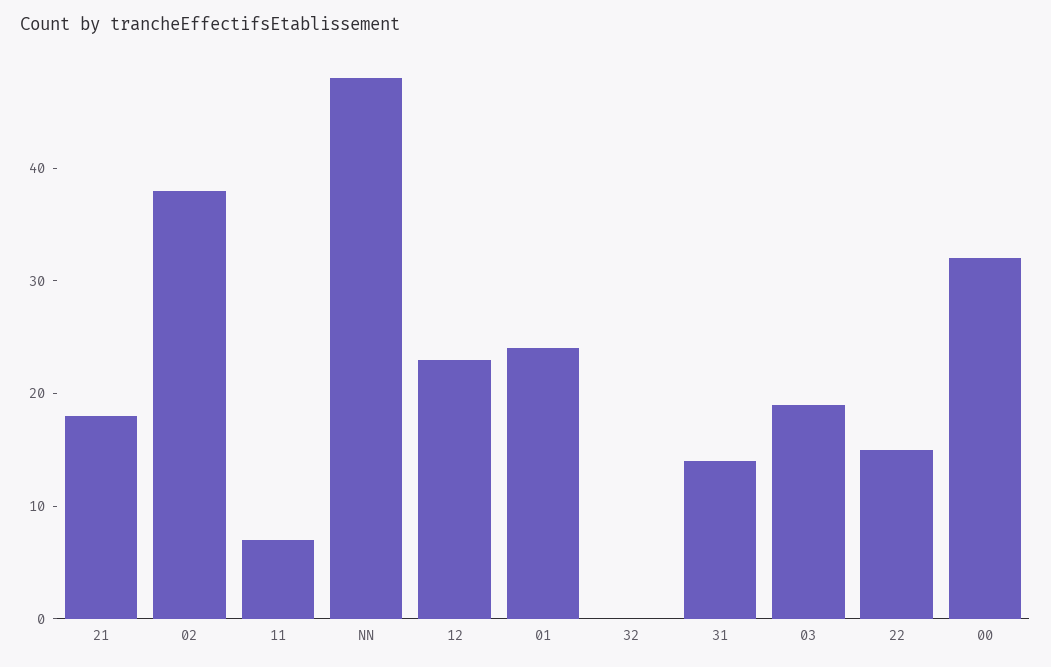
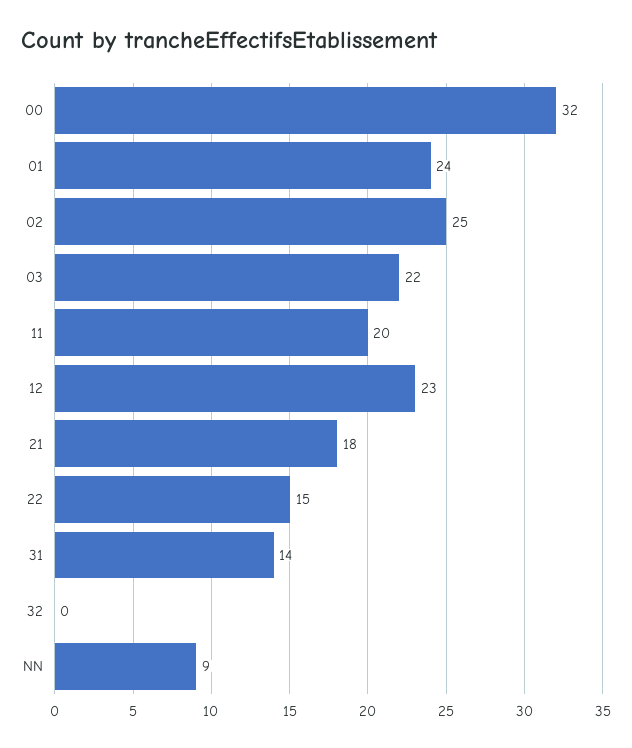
  {
    "21": 18,
-   "02": 38,
+   "02": 25,
-   "11": 7,
+   "11": 20,
-   "NN": 48,
+   "NN": 9,
    "12": 23,
    "01": 24,
    "32": 0,
    "31": 14,
-   "03": 19,
+   "03": 22,
    "22": 15,
    "00": 32
  }

